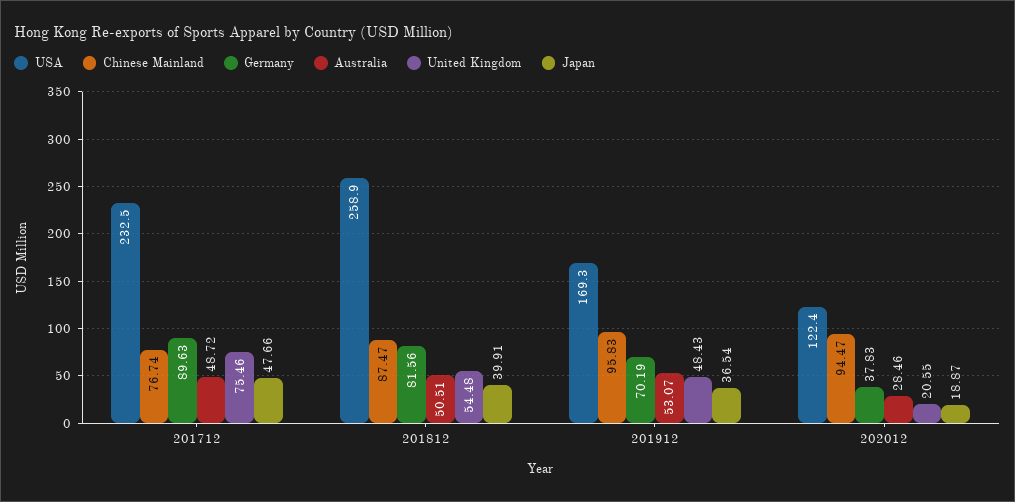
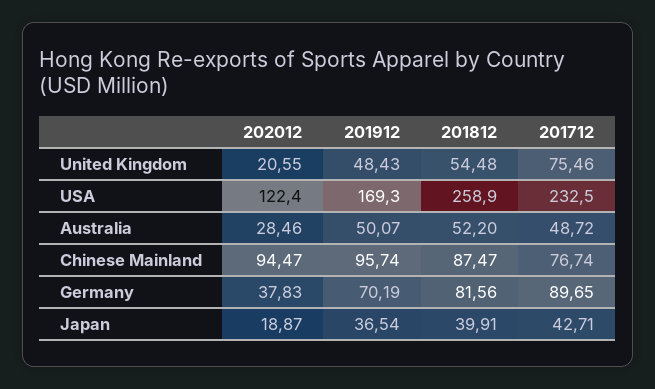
  {
    "USA": {
      "201712": 232.5,
      "201812": 258.9,
      "201912": 169.3,
      "202012": 122.4
    },
    "Chinese Mainland": {
      "201712": 76.74,
      "201812": 87.47,
-     "201912": 95.83,
+     "201912": 95.74,
      "202012": 94.47
    },
    "Germany": {
-     "201712": 89.63,
+     "201712": 89.65,
      "201812": 81.56,
      "201912": 70.19,
      "202012": 37.83
    },
    "Australia": {
      "201712": 48.72,
-     "201812": 50.51,
+     "201812": 52.2,
-     "201912": 53.07,
+     "201912": 50.07,
      "202012": 28.46
    },
    "United Kingdom": {
      "201712": 75.46,
      "201812": 54.48,
      "201912": 48.43,
      "202012": 20.55
    },
    "Japan": {
-     "201712": 47.66,
+     "201712": 42.71,
      "201812": 39.91,
      "201912": 36.54,
      "202012": 18.87
    }
  }

